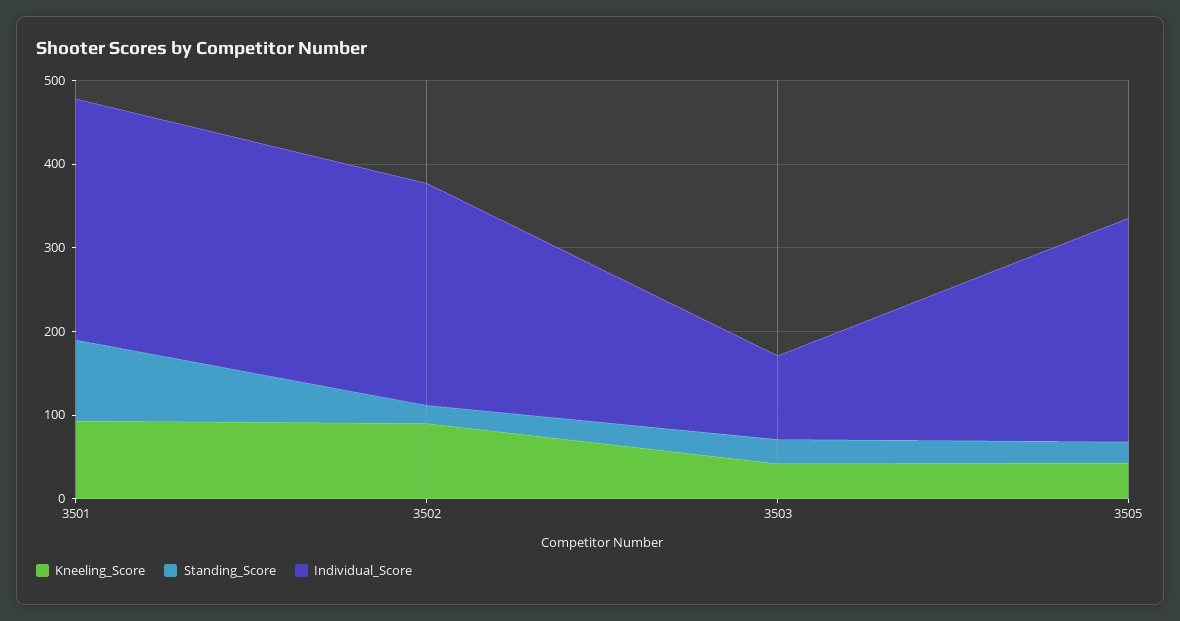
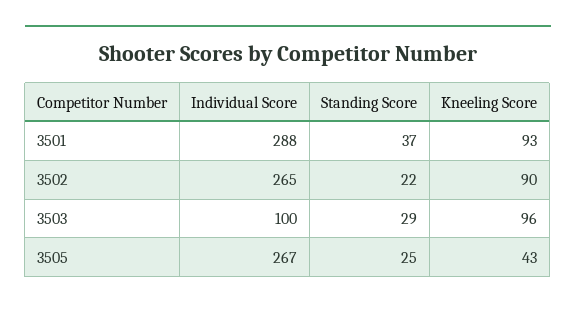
  {
    "Kneeling_Score": {
      "3501": 93,
      "3502": 90,
-     "3503": 40,
+     "3503": 96,
      "3505": 43
    },
    "Standing_Score": {
-     "3501": 100,
+     "3501": 37,
      "3502": 22,
      "3503": 29,
      "3505": 25
    },
    "Individual_Score": {
      "3501": 288,
      "3502": 265,
      "3503": 100,
      "3505": 267
    }
  }

